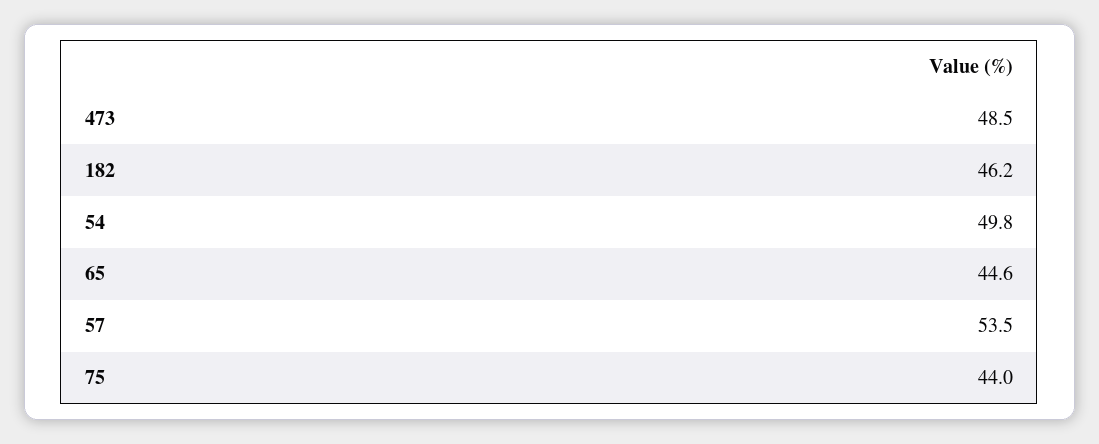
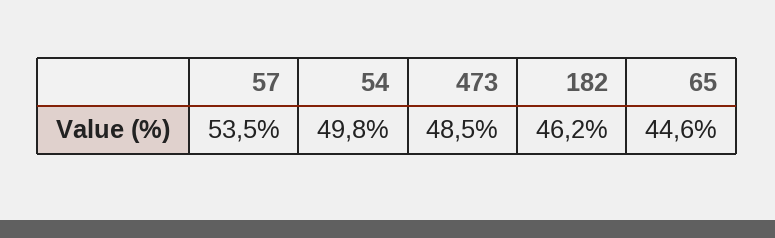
  {
    "473": 48.5,
    "182": 46.2,
    "54": 49.8,
    "65": 44.6,
-   "57": 53.5,
+   "57": 53.5
-   "75": 44
  }

